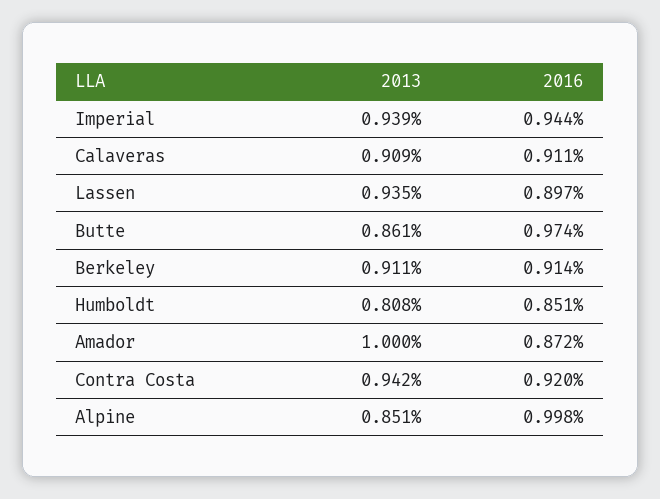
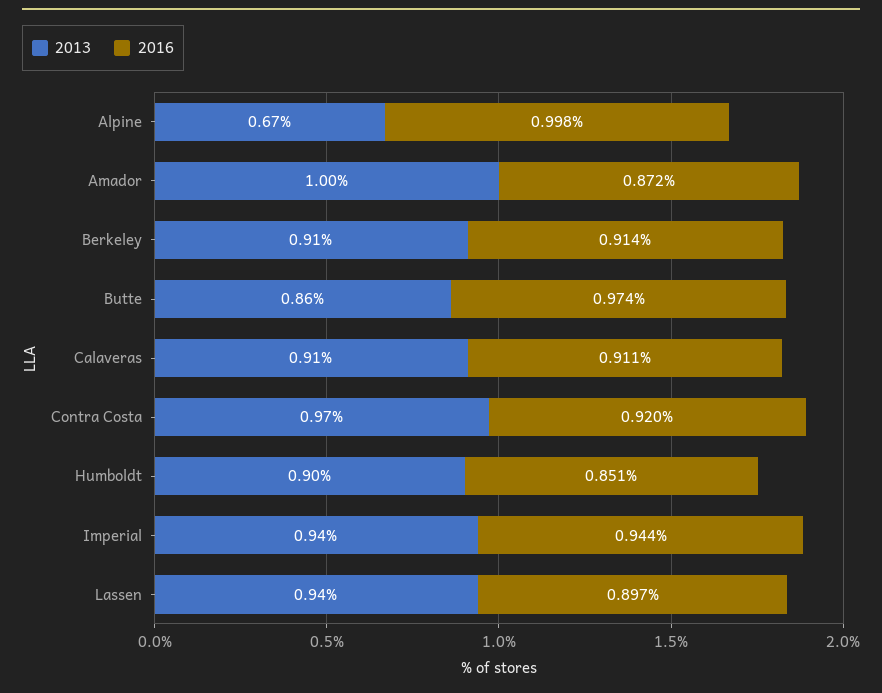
  {
    "2013": {
      "Imperial": 0.939,
      "Calaveras": 0.909,
      "Lassen": 0.935,
      "Butte": 0.861,
      "Berkeley": 0.911,
-     "Humboldt": 0.808,
+     "Humboldt": 0.9,
      "Amador": 1,
-     "Contra Costa": 0.942,
+     "Contra Costa": 0.97,
-     "Alpine": 0.851
+     "Alpine": 0.67
    },
    "2016": {
      "Imperial": 0.944,
      "Calaveras": 0.911,
      "Lassen": 0.897,
      "Butte": 0.974,
      "Berkeley": 0.914,
      "Humboldt": 0.851,
      "Amador": 0.872,
      "Contra Costa": 0.92,
      "Alpine": 0.998
    }
  }

